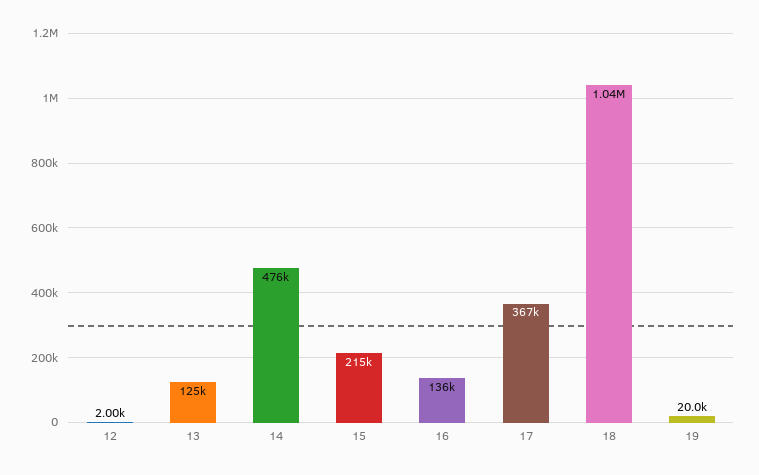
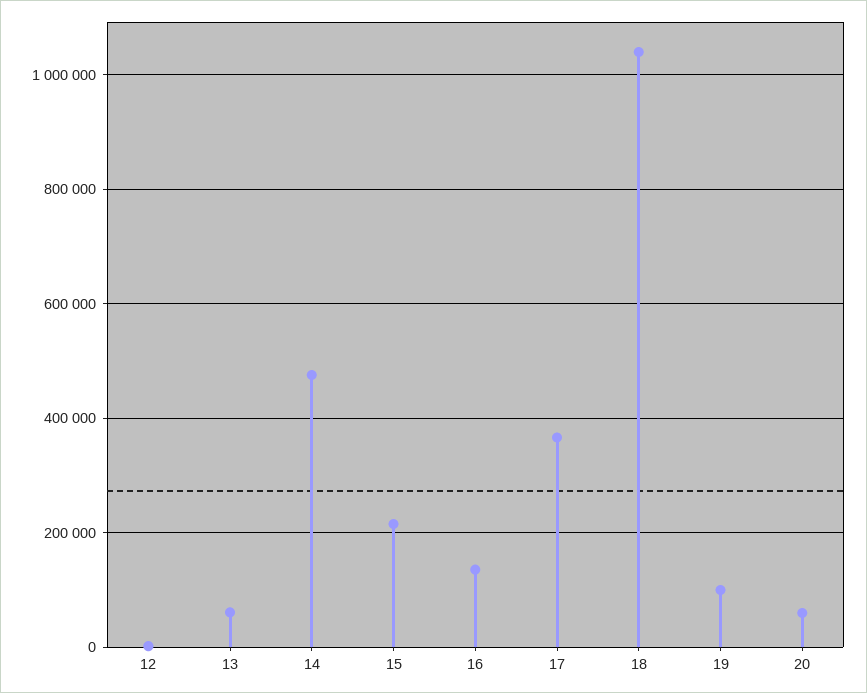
  {
    "12": 2000,
-   "13": 125000,
+   "13": 60000,
    "14": 476000,
    "15": 215000,
    "16": 136000,
    "17": 367000,
    "18": 1040000,
-   "19": 20000
+   "19": 100000,
+   "20": 60000
  }

